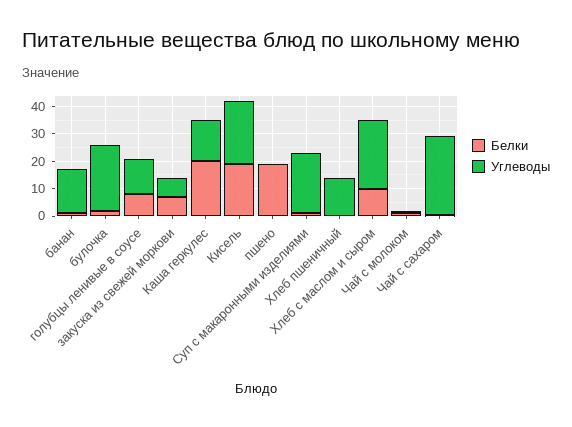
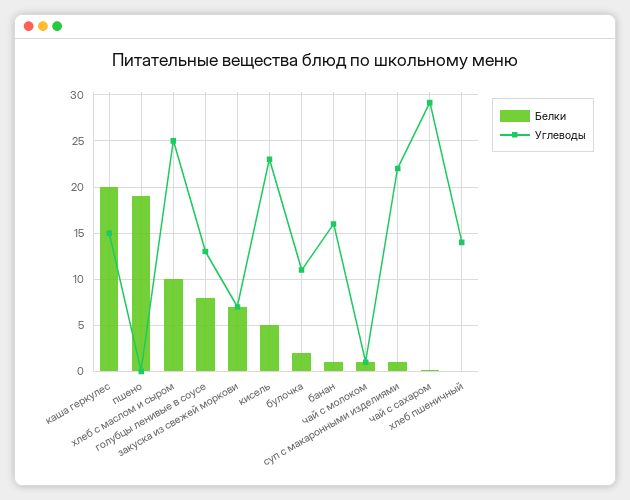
  {
    "Белки": {
      "банан": 1,
      "булочка": 2,
      "голубцы ленивые в соусе": 8,
      "закуска из свежей моркови": 7,
      "Каша геркулес": 20,
-     "Кисель": 20,
+     "Кисель": 5,
      "пшено": 19,
      "Суп с макаронными изделиями": 1,
      "Хлеб пшеничный": 0,
      "Хлеб с маслом и сыром": 10,
      "Чай с молоком": 1,
      "Чай с сахаром": 0
    },
    "Углеводы": {
      "банан": 16,
-     "булочка": 25,
+     "булочка": 11,
      "голубцы ленивые в соусе": 13,
      "закуска из свежей моркови": 7,
      "Каша геркулес": 15,
      "Кисель": 23,
      "пшено": 0,
      "Суп с макаронными изделиями": 22,
      "Хлеб пшеничный": 14,
      "Хлеб с маслом и сыром": 25,
      "Чай с молоком": 1,
      "Чай с сахаром": 29
    }
  }

